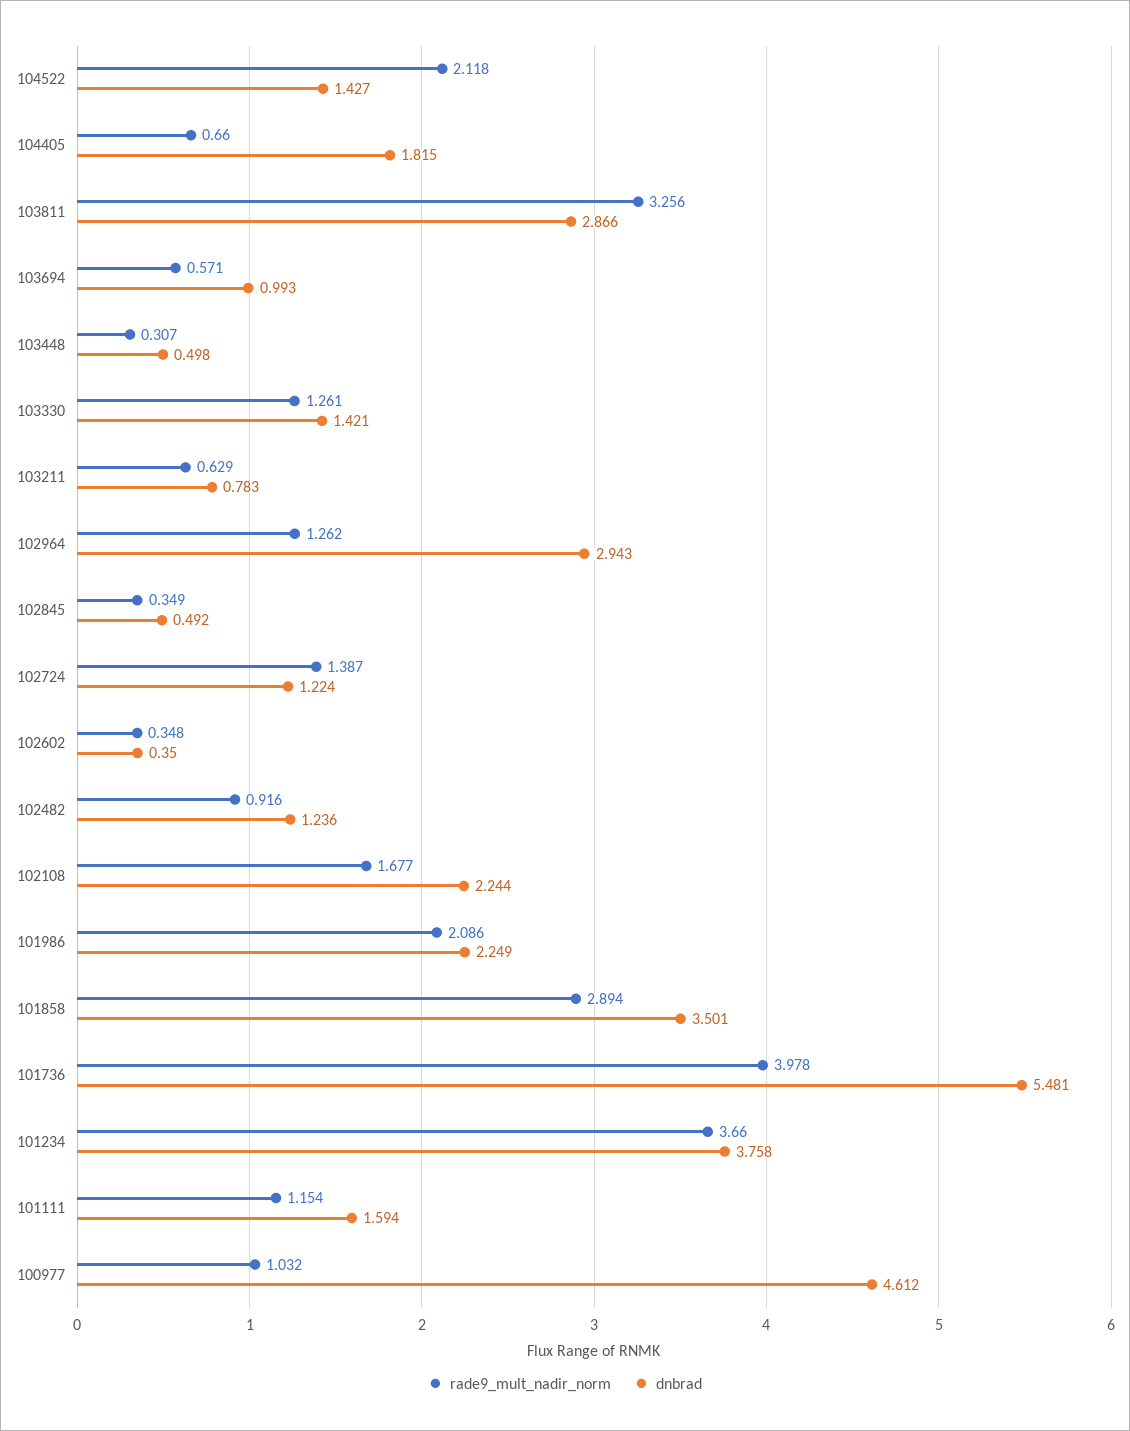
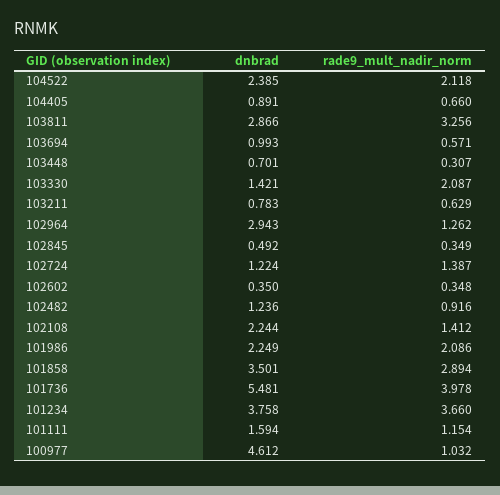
  {
    "rade9_mult_nadir_norm": {
      "104522": 2.118,
      "104405": 0.66,
      "103811": 3.256,
      "103694": 0.571,
      "103448": 0.307,
-     "103330": 1.261,
+     "103330": 2.087,
      "103211": 0.629,
      "102964": 1.262,
      "102845": 0.349,
      "102724": 1.387,
      "102602": 0.348,
      "102482": 0.916,
-     "102108": 1.677,
+     "102108": 1.412,
      "101986": 2.086,
      "101858": 2.894,
      "101736": 3.978,
      "101234": 3.66,
      "101111": 1.154,
      "100977": 1.032
    },
    "dnbrad": {
-     "104522": 1.427,
+     "104522": 2.385,
-     "104405": 1.815,
+     "104405": 0.891,
      "103811": 2.866,
      "103694": 0.993,
-     "103448": 0.498,
+     "103448": 0.701,
      "103330": 1.421,
      "103211": 0.783,
      "102964": 2.943,
      "102845": 0.492,
      "102724": 1.224,
      "102602": 0.35,
      "102482": 1.236,
      "102108": 2.244,
      "101986": 2.249,
      "101858": 3.501,
      "101736": 5.481,
      "101234": 3.758,
      "101111": 1.594,
      "100977": 4.612
    }
  }

